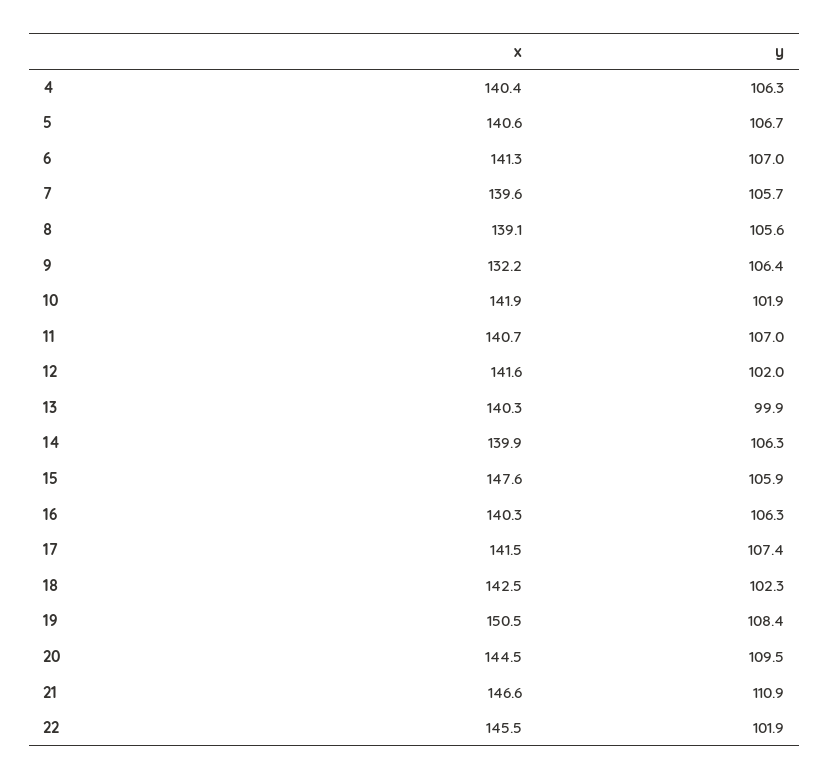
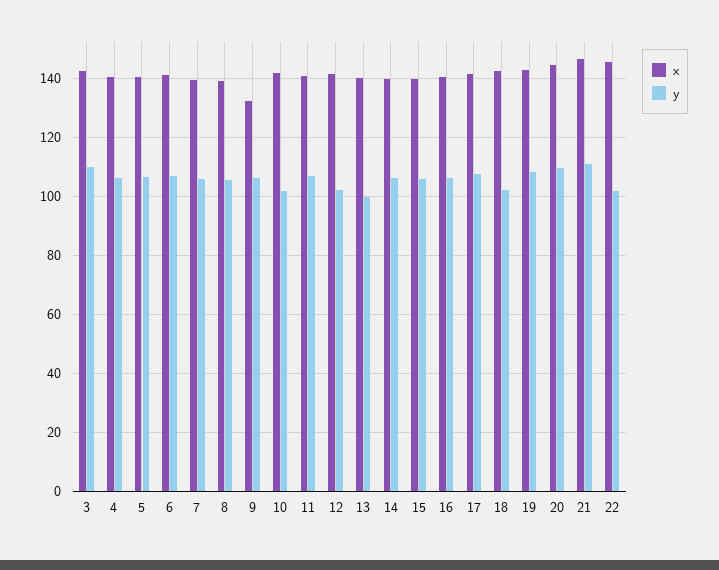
  {
    "x": {
      "4": 140.4,
      "5": 140.6,
      "6": 141.3,
      "7": 139.6,
      "8": 139.1,
      "9": 132.2,
      "10": 141.9,
      "11": 140.7,
      "12": 141.6,
      "13": 140.3,
      "14": 139.9,
-     "15": 147.6,
+     "15": 140,
      "16": 140.3,
      "17": 141.5,
      "18": 142.5,
-     "19": 150.5,
+     "19": 142.5,
      "20": 144.5,
      "21": 146.6,
-     "22": 145.5
+     "22": 145.5,
+     "3": 142.5
    },
    "y": {
      "4": 106.3,
      "5": 106.7,
      "6": 107,
      "7": 105.7,
      "8": 105.6,
      "9": 106.4,
      "10": 101.9,
      "11": 107,
      "12": 102,
      "13": 99.9,
      "14": 106.3,
      "15": 105.9,
      "16": 106.3,
      "17": 107.4,
      "18": 102.3,
      "19": 108.4,
      "20": 109.5,
      "21": 110.9,
-     "22": 101.9
+     "22": 101.9,
+     "3": 110
    }
  }

